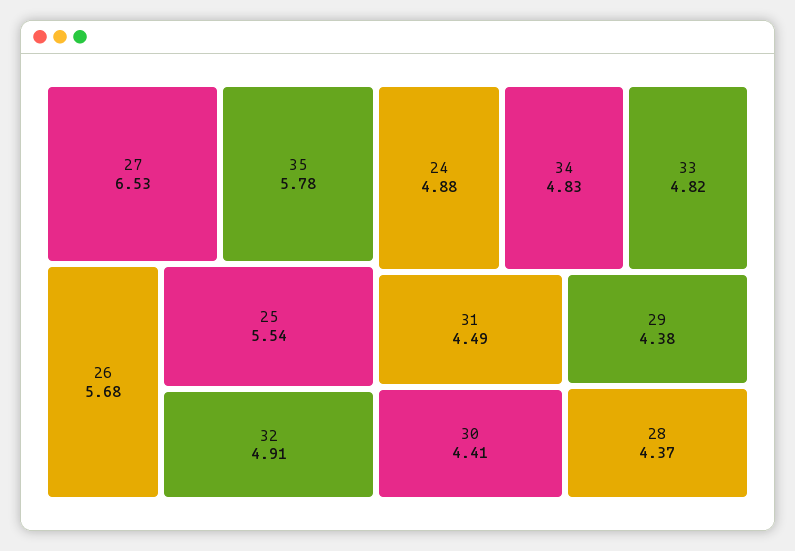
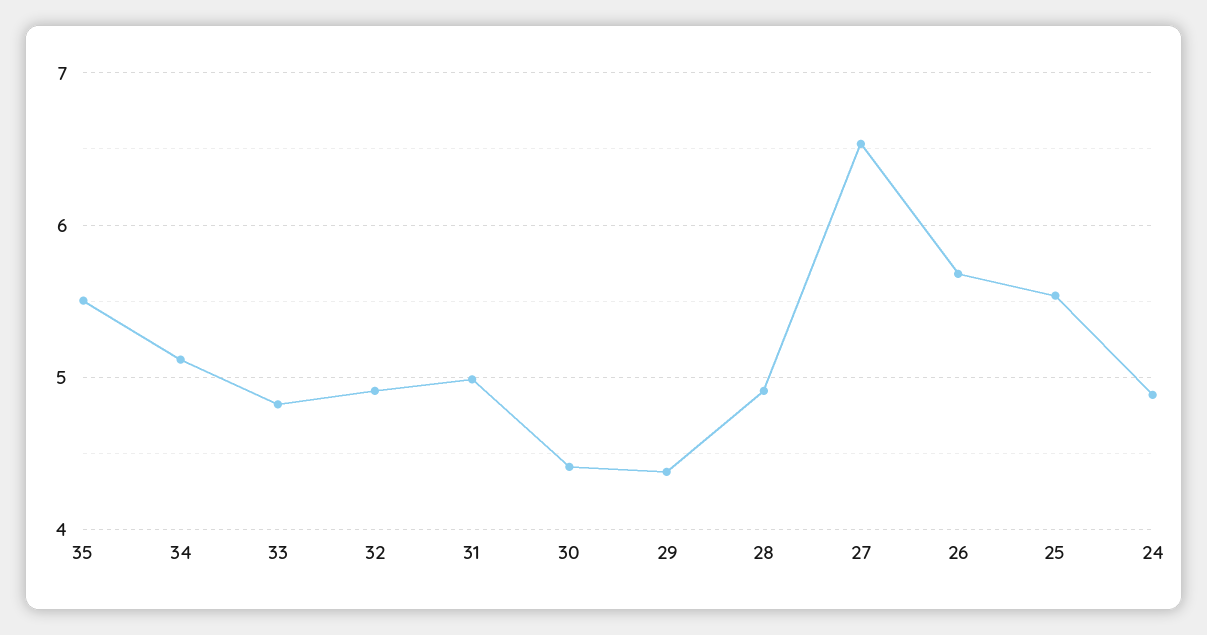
  {
    "27": 6.53,
-   "35": 5.78,
+   "35": 5.5,
    "26": 5.68,
    "25": 5.54,
    "32": 4.91,
    "24": 4.88,
-   "34": 4.83,
+   "34": 5.1,
    "33": 4.82,
-   "31": 4.49,
+   "31": 5,
    "30": 4.41,
    "29": 4.38,
-   "28": 4.37
+   "28": 4.9
  }

